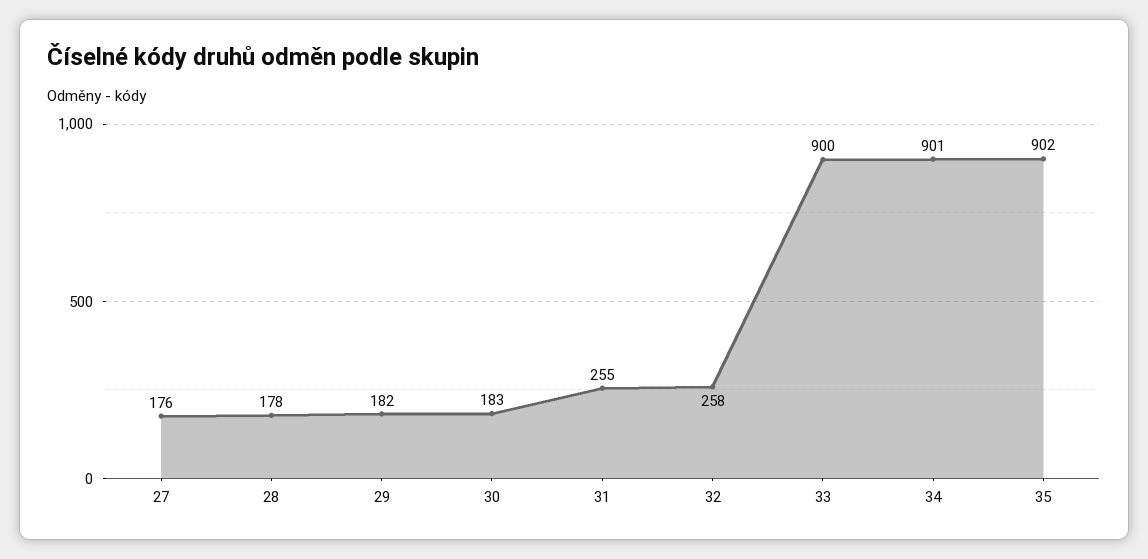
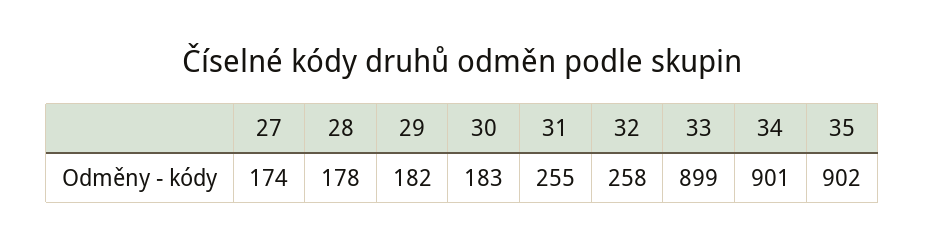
  {
-   "27": 176,
+   "27": 174,
    "28": 178,
    "29": 182,
    "30": 183,
    "31": 255,
    "32": 258,
-   "33": 900,
+   "33": 899,
    "34": 901,
    "35": 902
  }

